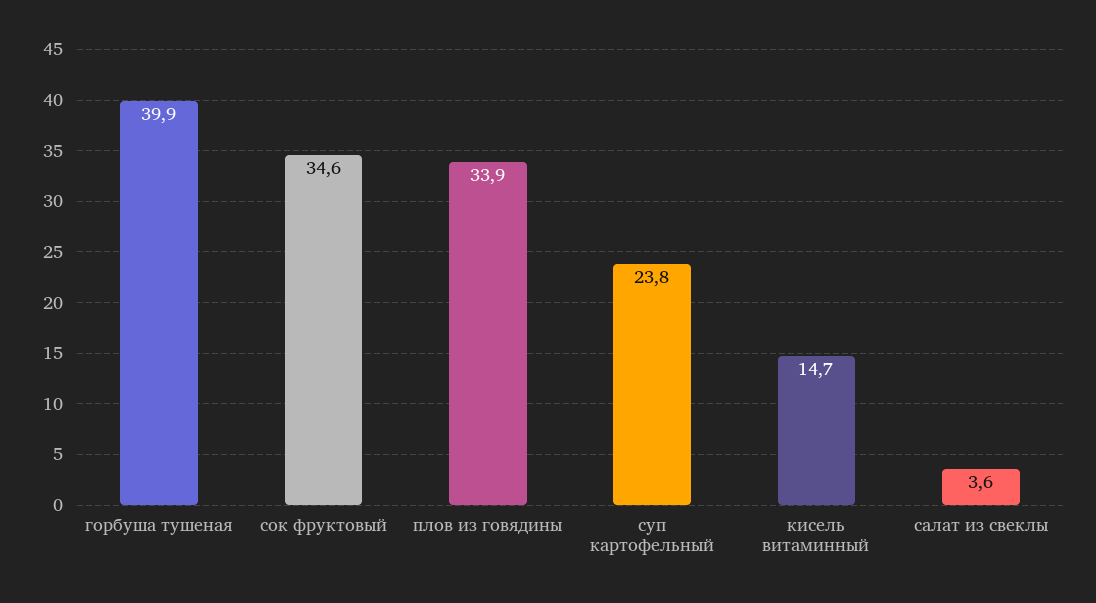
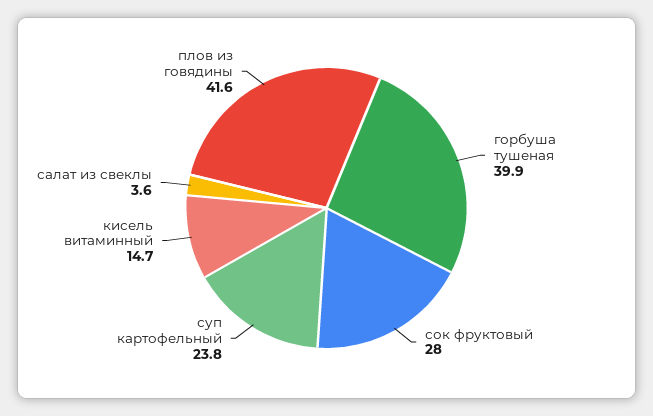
  {
    "горбуша тушеная": 39.9,
-   "сок фруктовый": 34.6,
+   "сок фруктовый": 28,
-   "плов из говядины": 33.9,
+   "плов из говядины": 41.6,
    "суп картофельный": 23.8,
    "кисель витаминный": 14.7,
    "салат из свеклы": 3.6
  }

